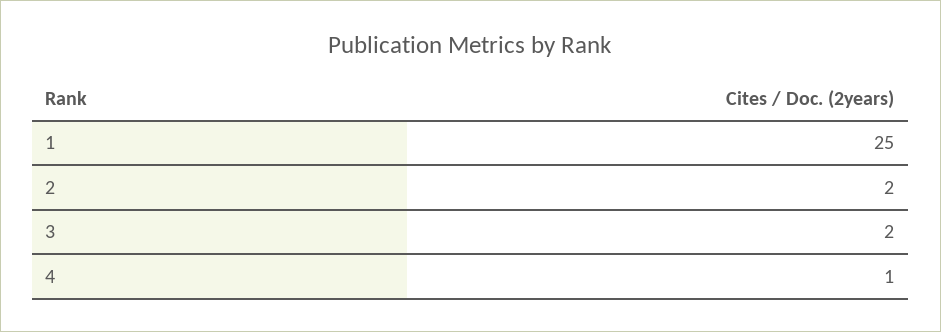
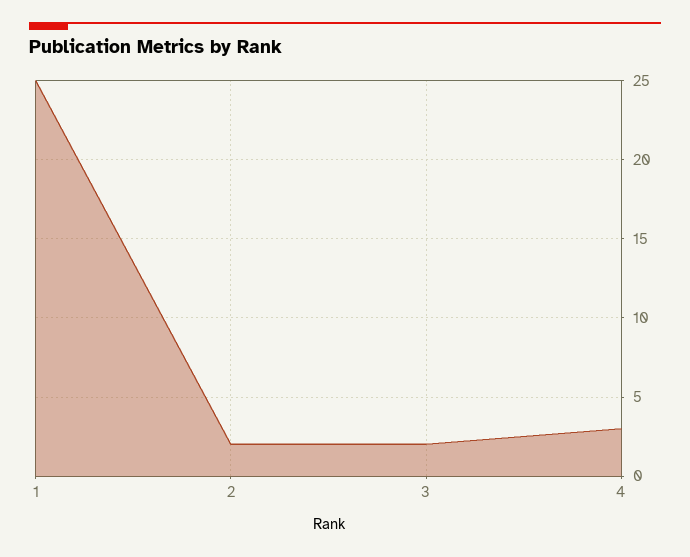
  {
    "1": 25,
    "2": 2,
    "3": 2,
-   "4": 1
+   "4": 3
  }

